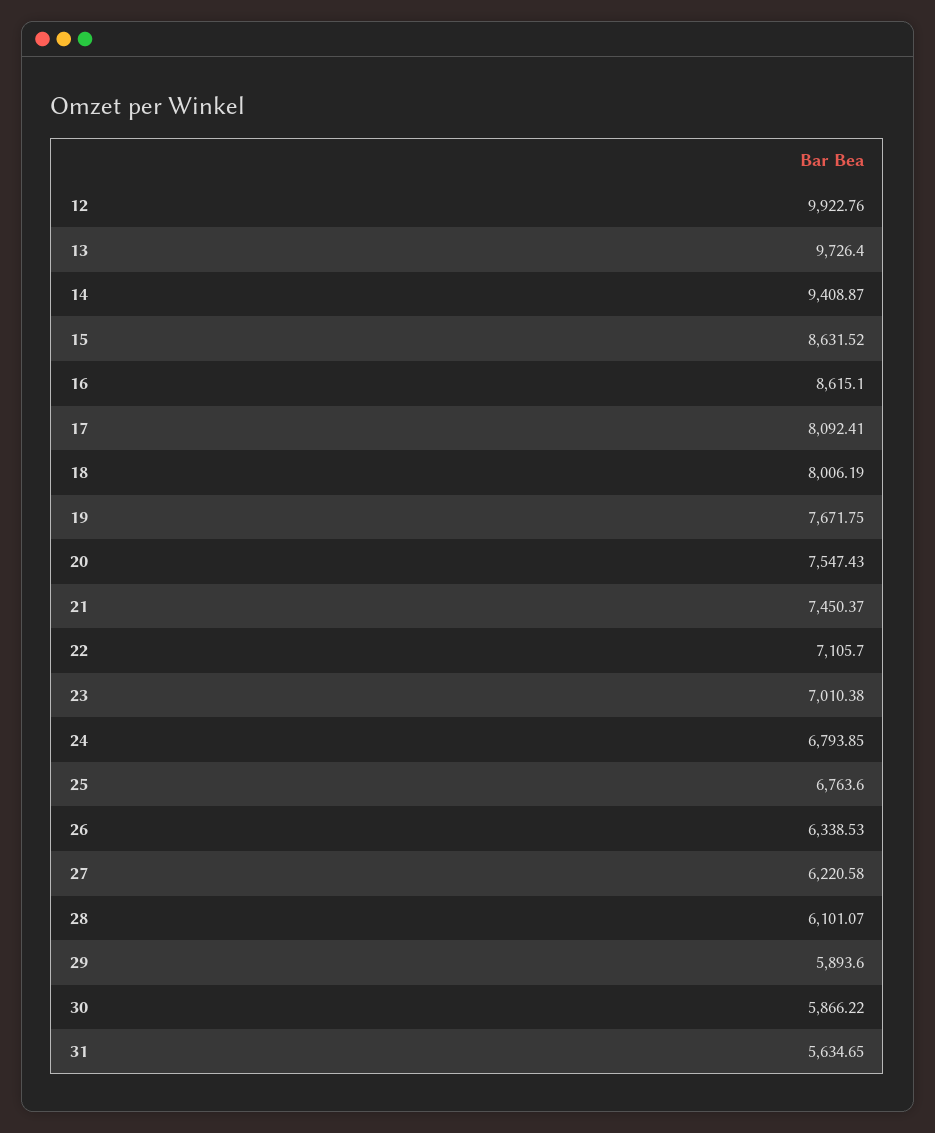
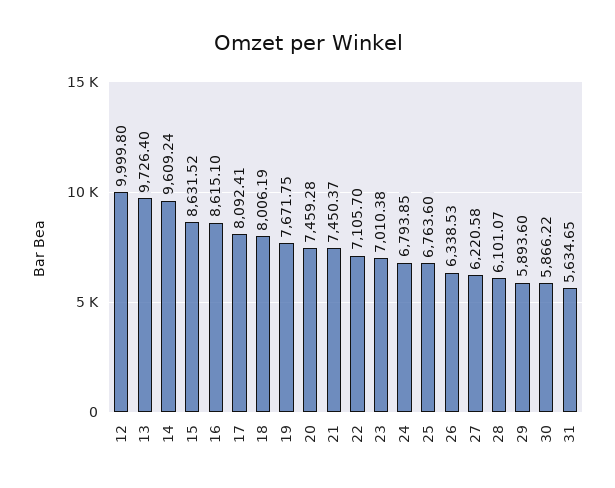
  {
-   "12": 9922.76,
+   "12": 9999.8,
    "13": 9726.4,
-   "14": 9408.87,
+   "14": 9609.24,
    "15": 8631.52,
    "16": 8615.1,
    "17": 8092.41,
    "18": 8006.19,
    "19": 7671.75,
-   "20": 7547.43,
+   "20": 7459.28,
    "21": 7450.37,
    "22": 7105.7,
    "23": 7010.38,
    "24": 6793.85,
    "25": 6763.6,
    "26": 6338.53,
    "27": 6220.58,
    "28": 6101.07,
    "29": 5893.6,
    "30": 5866.22,
    "31": 5634.65
  }

